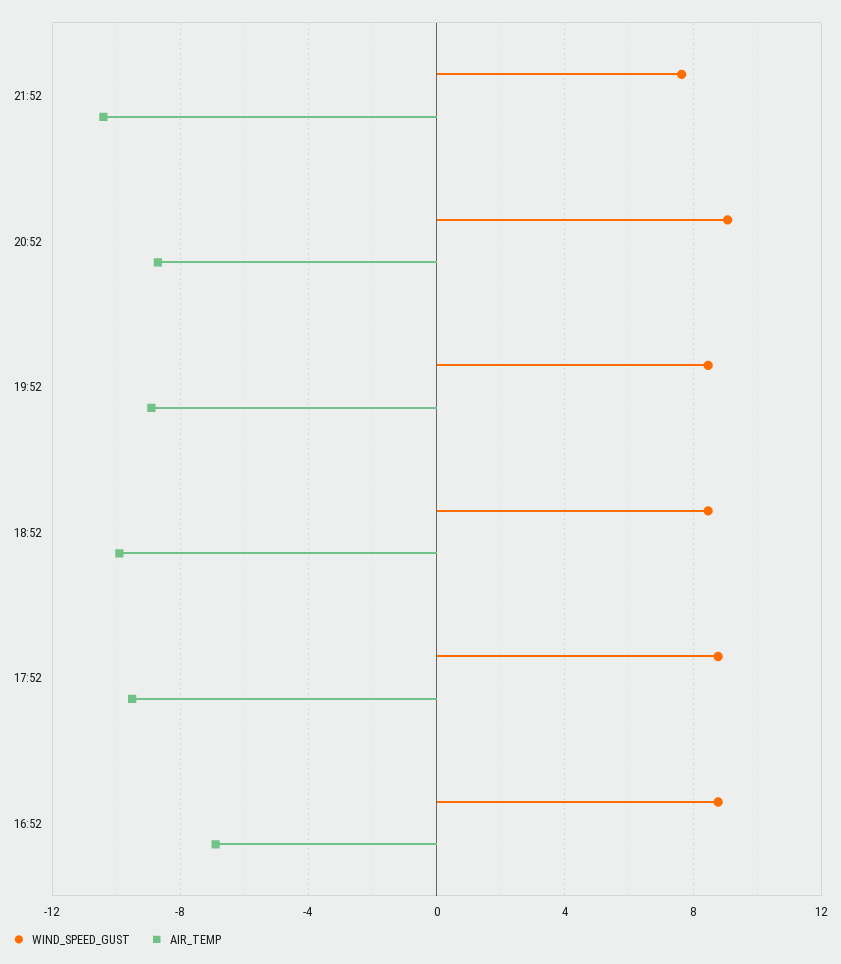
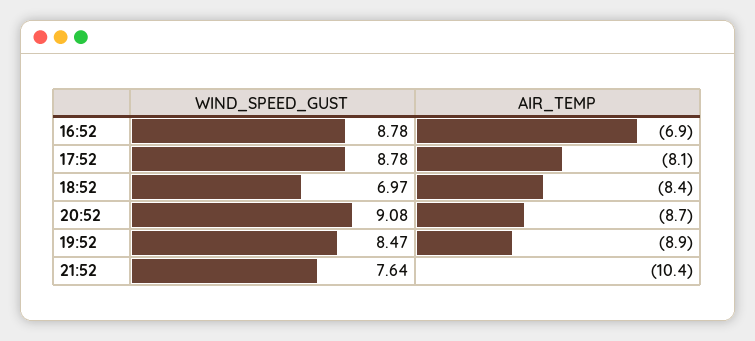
  {
    "WIND_SPEED_GUST": {
      "21:52": 7.64,
      "20:52": 9.08,
      "19:52": 8.47,
-     "18:52": 8.5,
+     "18:52": 6.97,
      "17:52": 8.78,
      "16:52": 8.78
    },
    "AIR_TEMP": {
      "21:52": -10.4,
      "20:52": -8.7,
      "19:52": -8.9,
-     "18:52": -10,
+     "18:52": -8.4,
-     "17:52": -9.5,
+     "17:52": -8.1,
      "16:52": -6.9
    }
  }

